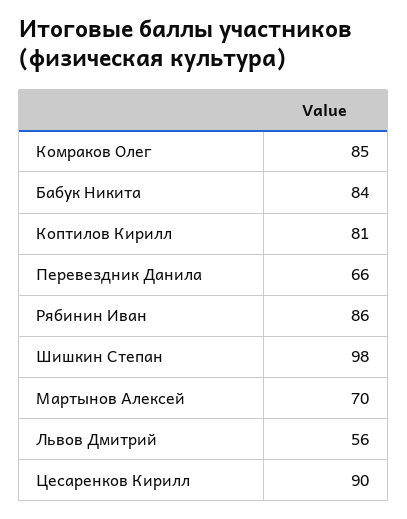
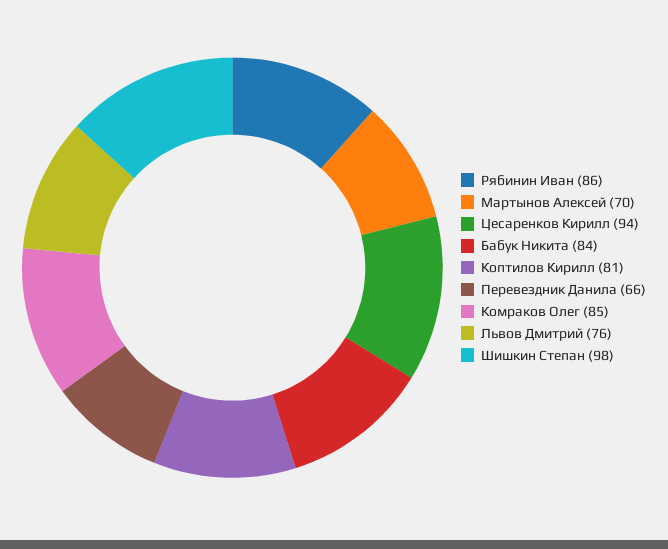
  {
    "Комраков Олег": 85,
    "Бабук Никита": 84,
    "Коптилов Кирилл": 81,
    "Перевездник Данила": 66,
    "Рябинин Иван": 86,
    "Шишкин Степан": 98,
    "Мартынов Алексей": 70,
-   "Львов Дмитрий": 56,
+   "Львов Дмитрий": 76,
-   "Цесаренков Кирилл": 90
+   "Цесаренков Кирилл": 94
  }

